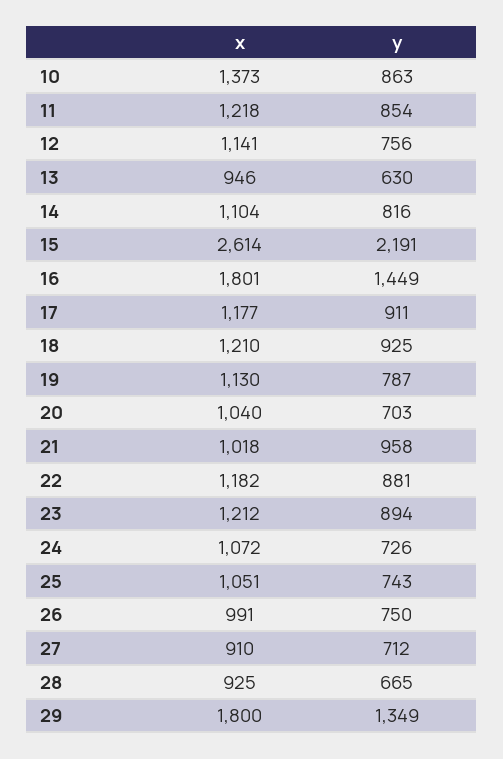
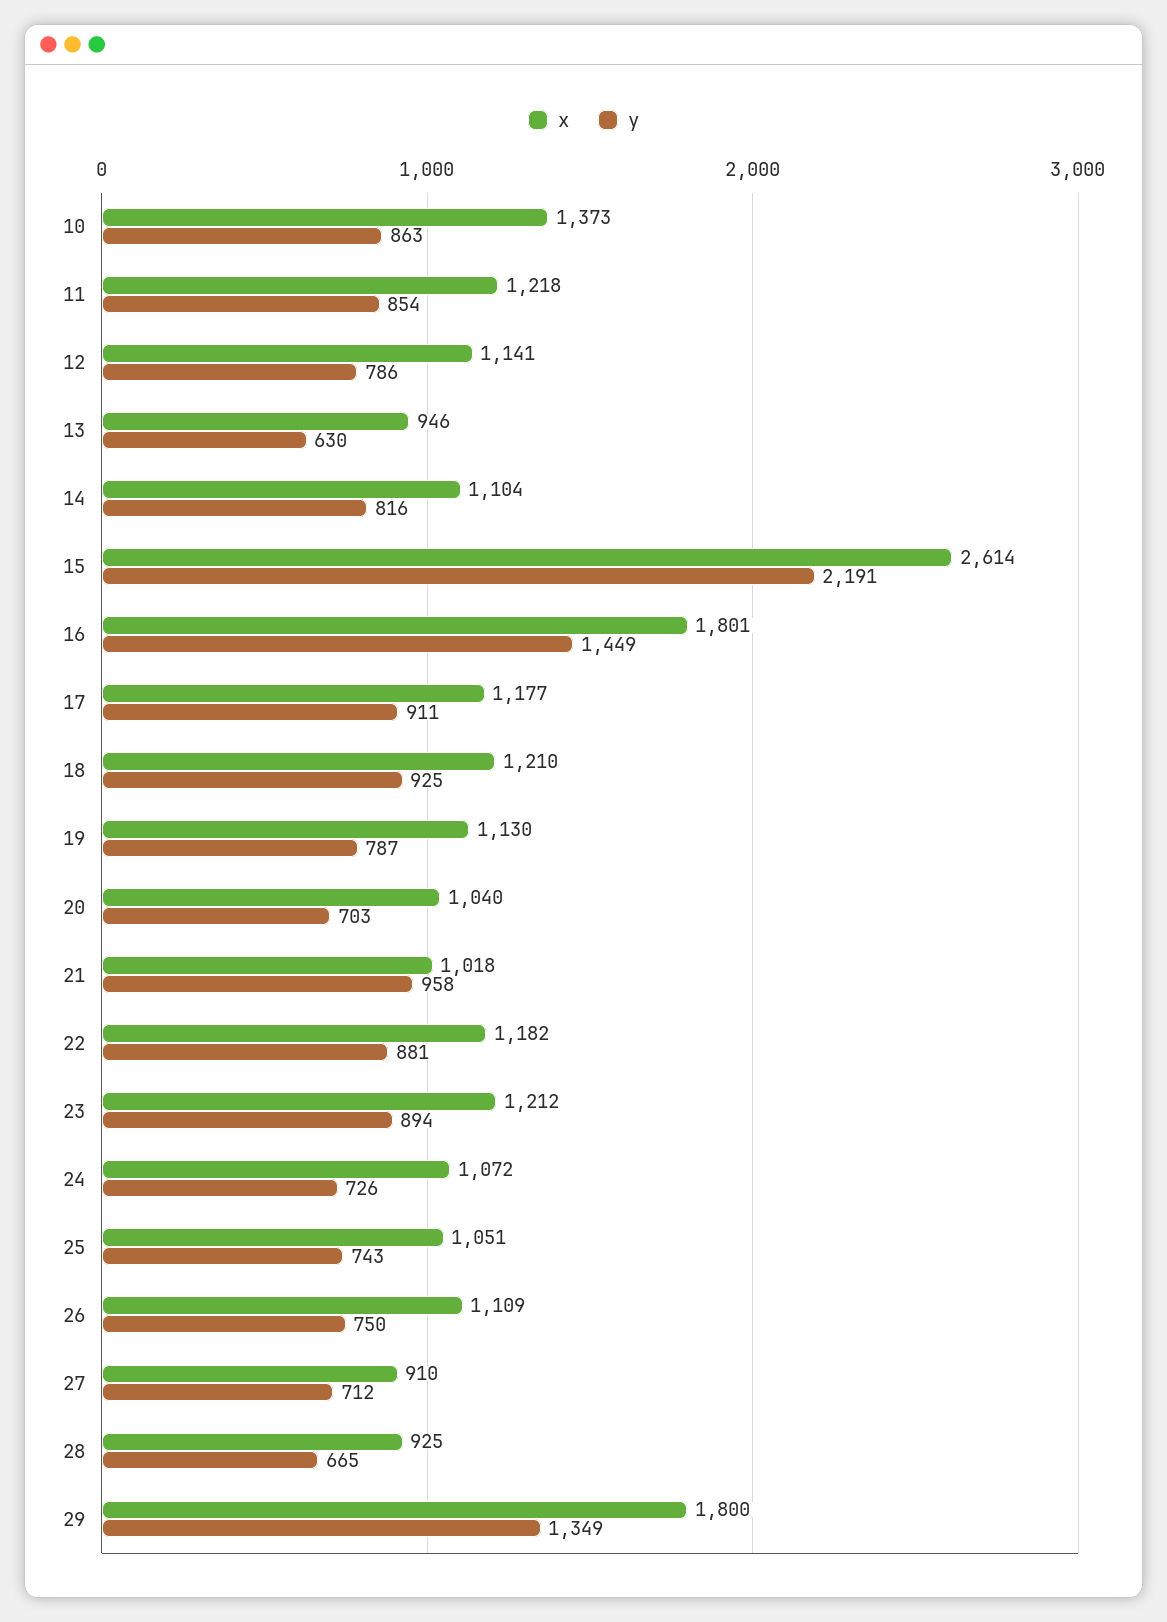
  {
    "x": {
      "10": 1373,
      "11": 1218,
      "12": 1141,
      "13": 946,
      "14": 1104,
      "15": 2614,
      "16": 1801,
      "17": 1177,
      "18": 1210,
      "19": 1130,
      "20": 1040,
      "21": 1018,
      "22": 1182,
      "23": 1212,
      "24": 1072,
      "25": 1051,
-     "26": 991,
+     "26": 1109,
      "27": 910,
      "28": 925,
      "29": 1800
    },
    "y": {
      "10": 863,
      "11": 854,
-     "12": 756,
+     "12": 786,
      "13": 630,
      "14": 816,
      "15": 2191,
      "16": 1449,
      "17": 911,
      "18": 925,
      "19": 787,
      "20": 703,
      "21": 958,
      "22": 881,
      "23": 894,
      "24": 726,
      "25": 743,
      "26": 750,
      "27": 712,
      "28": 665,
      "29": 1349
    }
  }

